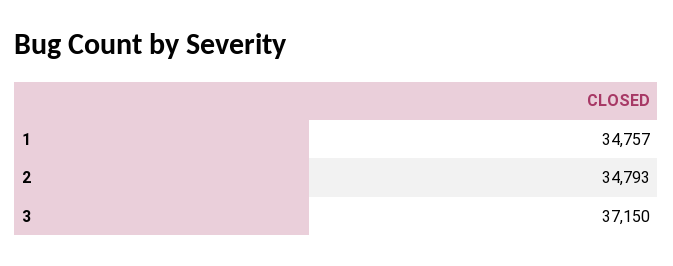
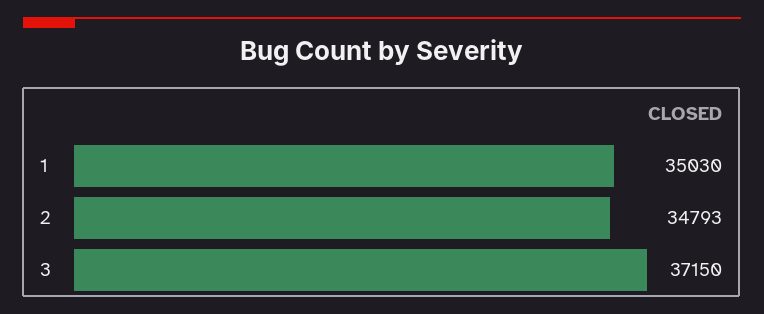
  {
-   "1": 34757,
+   "1": 35030,
    "2": 34793,
    "3": 37150
  }

